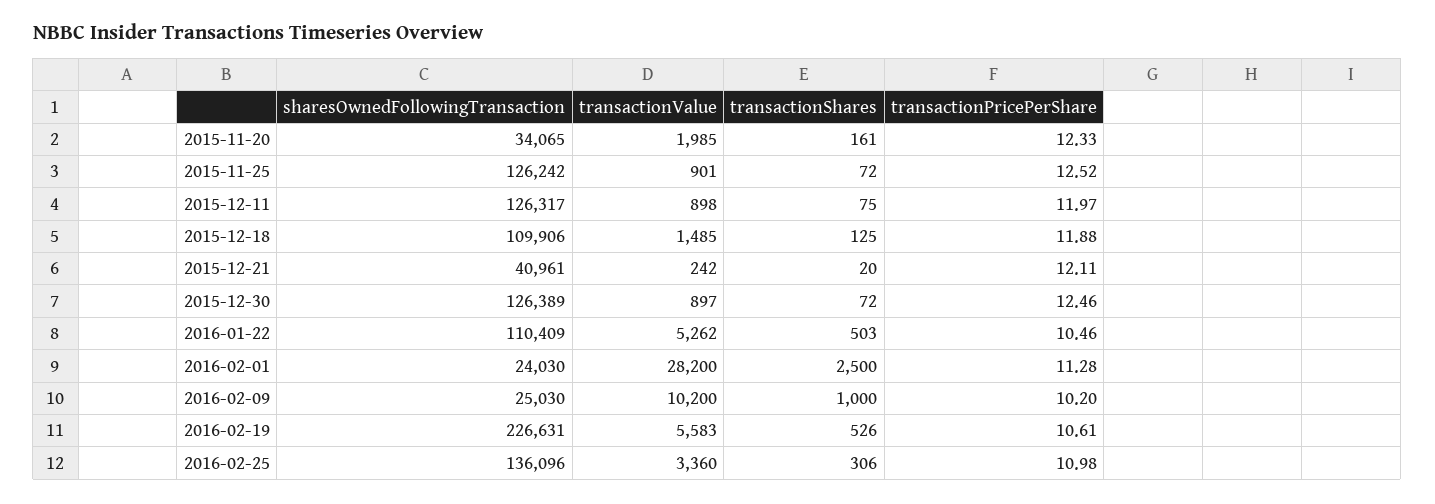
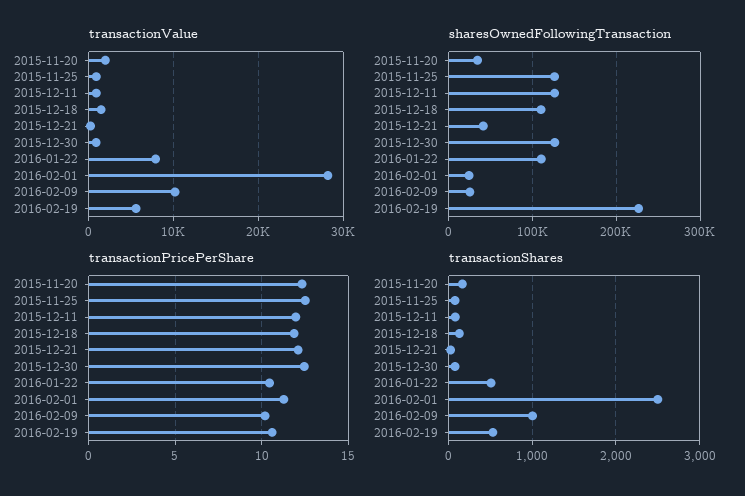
  {
    "sharesOwnedFollowingTransaction": {
      "2015-11-20": 34065,
      "2015-11-25": 126242,
      "2015-12-11": 126317,
      "2015-12-18": 109906,
      "2015-12-21": 40961,
      "2015-12-30": 126389,
      "2016-01-22": 110409,
      "2016-02-01": 24030,
      "2016-02-09": 25030,
-     "2016-02-19": 226631,
+     "2016-02-19": 226631
-     "2016-02-25": 136096
    },
    "transactionValue": {
      "2015-11-20": 1985,
      "2015-11-25": 901,
      "2015-12-11": 898,
      "2015-12-18": 1485,
      "2015-12-21": 242,
      "2015-12-30": 897,
-     "2016-01-22": 5262,
+     "2016-01-22": 8000,
      "2016-02-01": 28200,
      "2016-02-09": 10200,
-     "2016-02-19": 5583,
+     "2016-02-19": 5583
-     "2016-02-25": 3360
    },
    "transactionShares": {
      "2015-11-20": 161,
      "2015-11-25": 72,
      "2015-12-11": 75,
      "2015-12-18": 125,
      "2015-12-21": 20,
      "2015-12-30": 72,
      "2016-01-22": 503,
      "2016-02-01": 2500,
      "2016-02-09": 1000,
-     "2016-02-19": 526,
+     "2016-02-19": 526
-     "2016-02-25": 306
    },
    "transactionPricePerShare": {
      "2015-11-20": 12.33,
      "2015-11-25": 12.52,
      "2015-12-11": 11.97,
      "2015-12-18": 11.88,
      "2015-12-21": 12.11,
      "2015-12-30": 12.46,
      "2016-01-22": 10.46,
      "2016-02-01": 11.28,
      "2016-02-09": 10.2,
-     "2016-02-19": 10.61,
+     "2016-02-19": 10.61
-     "2016-02-25": 10.98
    }
  }

